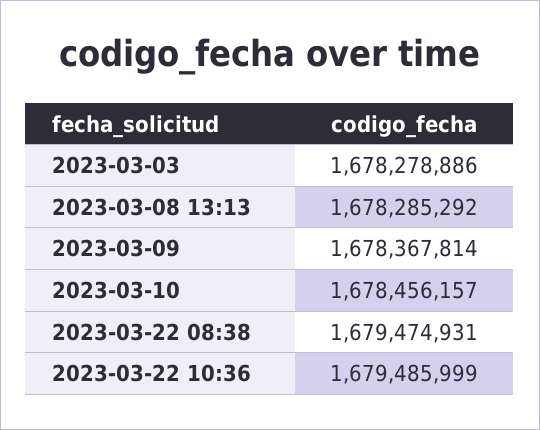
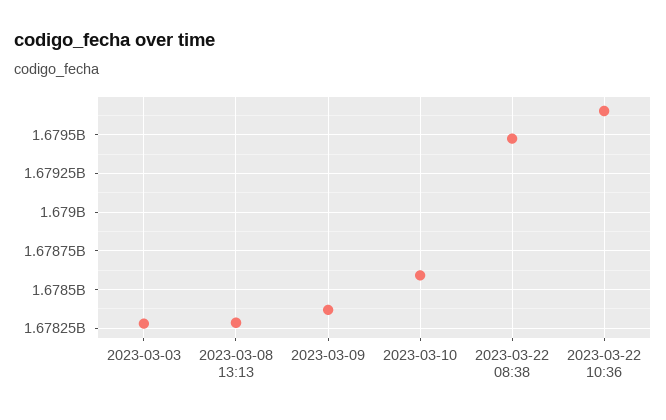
  {
    "2023-03-03": 1678278886,
    "2023-03-08 13:13": 1678285292,
    "2023-03-09": 1678367814,
-   "2023-03-10": 1678456157,
+   "2023-03-10": 1678600000,
    "2023-03-22 08:38": 1679474931,
-   "2023-03-22 10:36": 1679485999
+   "2023-03-22 10:36": 1679650000
  }

